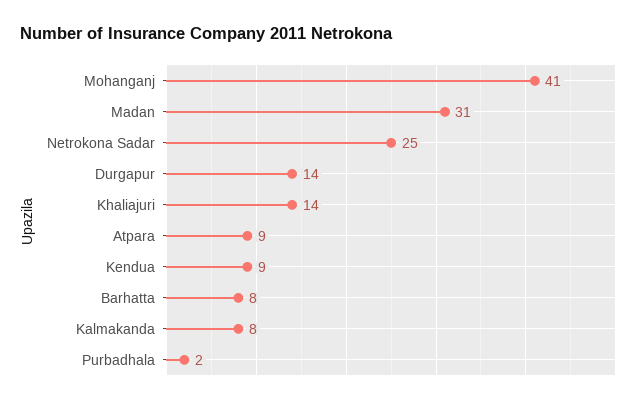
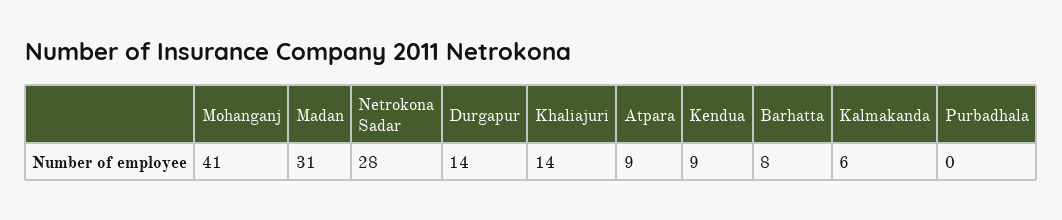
  {
    "Mohanganj": 41,
    "Madan": 31,
-   "Netrokona Sadar": 25,
+   "Netrokona Sadar": 28,
    "Durgapur": 14,
    "Khaliajuri": 14,
    "Atpara": 9,
    "Kendua": 9,
    "Barhatta": 8,
-   "Kalmakanda": 8,
+   "Kalmakanda": 6,
-   "Purbadhala": 2
+   "Purbadhala": 0
  }

